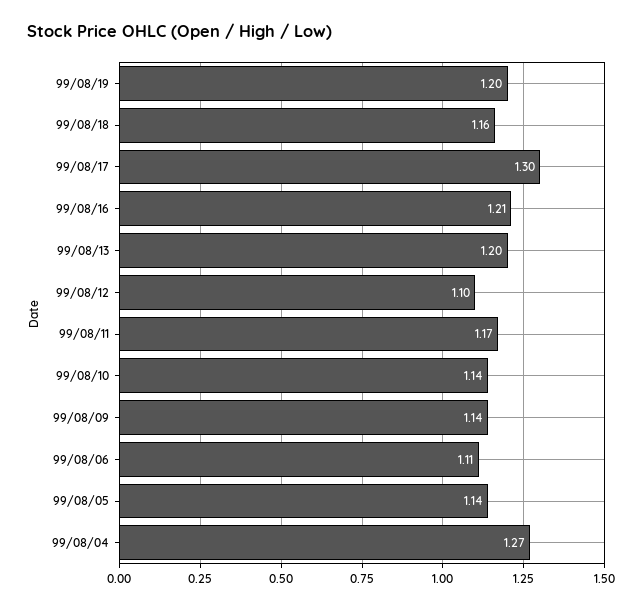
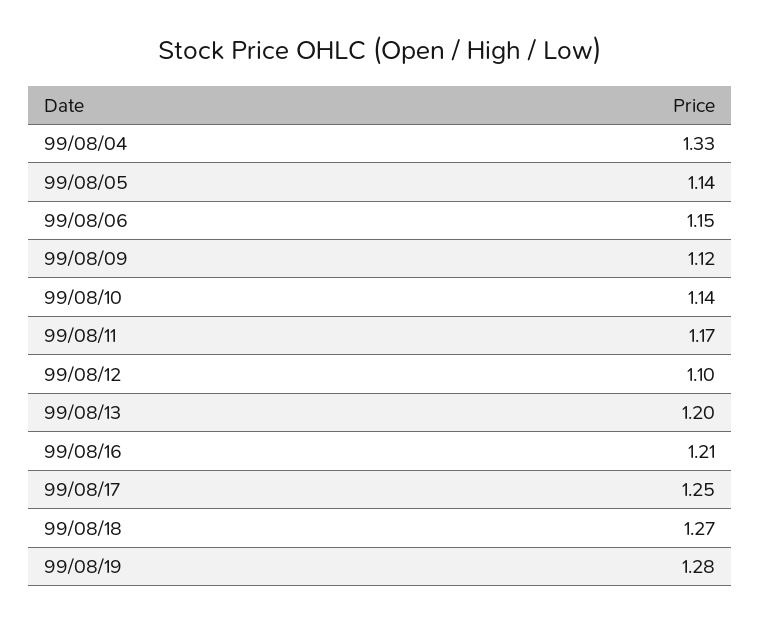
  {
-   "99/08/19": 1.2,
+   "99/08/19": 1.28,
-   "99/08/18": 1.16,
+   "99/08/18": 1.27,
-   "99/08/17": 1.3,
+   "99/08/17": 1.25,
    "99/08/16": 1.21,
    "99/08/13": 1.2,
    "99/08/12": 1.1,
    "99/08/11": 1.17,
    "99/08/10": 1.14,
-   "99/08/09": 1.14,
+   "99/08/09": 1.12,
-   "99/08/06": 1.11,
+   "99/08/06": 1.15,
    "99/08/05": 1.14,
-   "99/08/04": 1.27
+   "99/08/04": 1.33
  }

